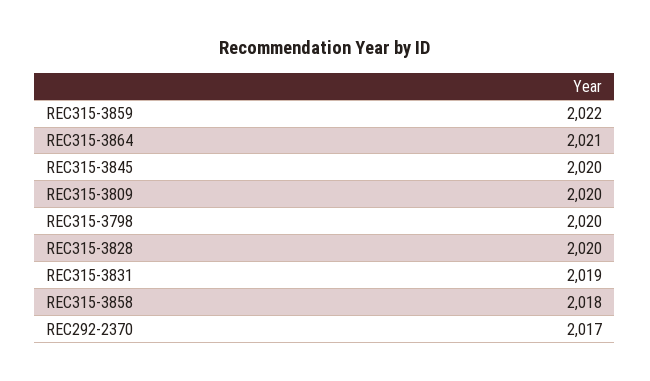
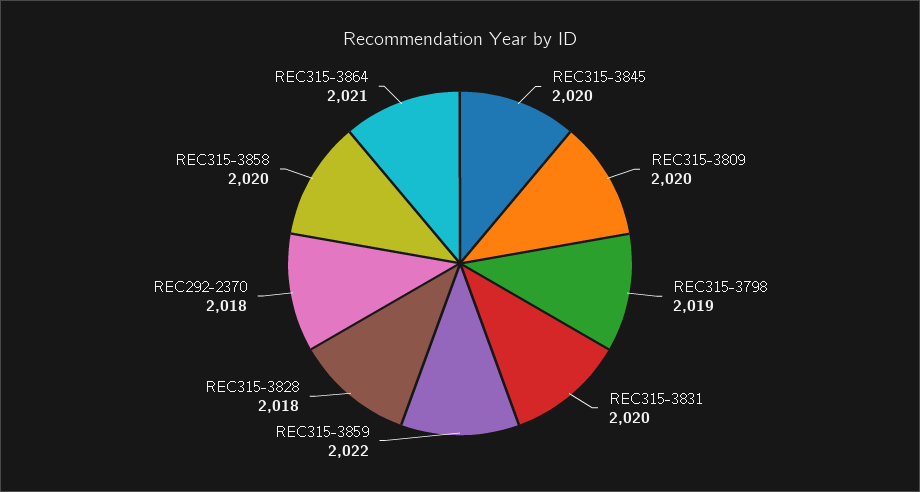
  {
    "REC315-3859": 2022,
    "REC315-3864": 2021,
    "REC315-3845": 2020,
    "REC315-3809": 2020,
-   "REC315-3798": 2020,
+   "REC315-3798": 2019,
-   "REC315-3828": 2020,
+   "REC315-3828": 2018,
-   "REC315-3831": 2019,
+   "REC315-3831": 2020,
-   "REC315-3858": 2018,
+   "REC315-3858": 2020,
-   "REC292-2370": 2017
+   "REC292-2370": 2018
  }

